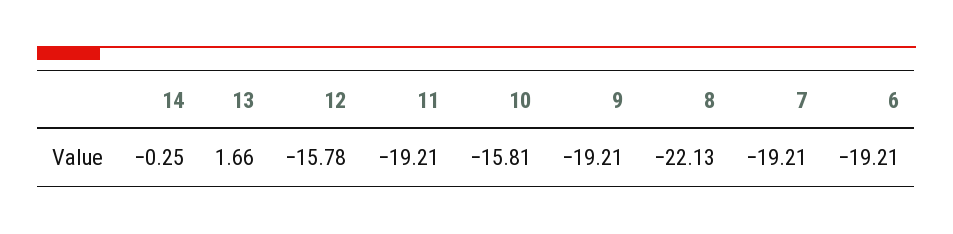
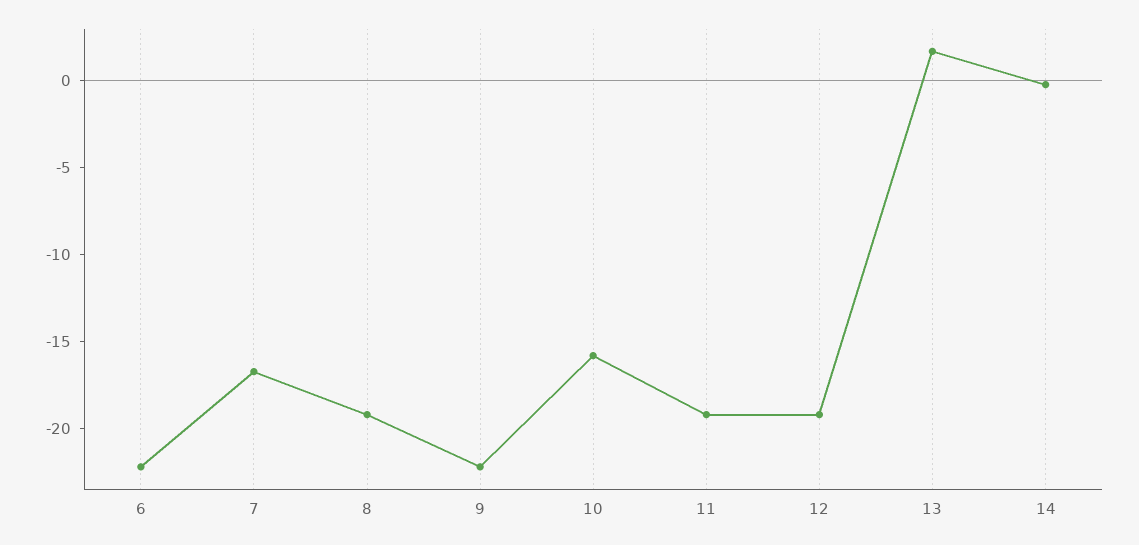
  {
    "14": -0.25,
    "13": 1.66,
-   "12": -15.78,
+   "12": -19,
    "11": -19.21,
    "10": -15.81,
-   "9": -19.21,
+   "9": -22,
-   "8": -22.13,
+   "8": -19,
-   "7": -19.21,
+   "7": -17,
-   "6": -19.21
+   "6": -22
  }

